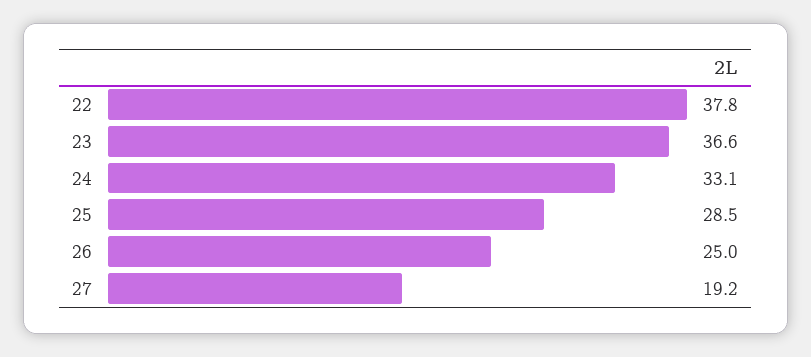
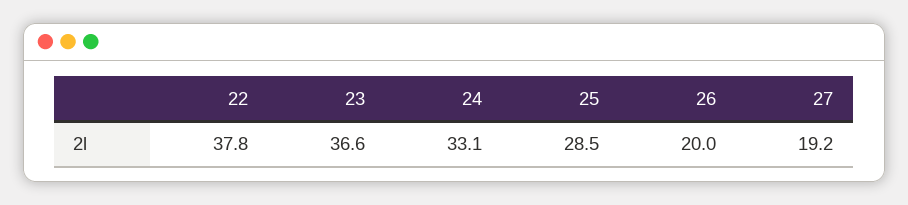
  {
    "22": 37.8,
    "23": 36.6,
    "24": 33.1,
    "25": 28.5,
-   "26": 25,
+   "26": 20,
    "27": 19.2
  }

